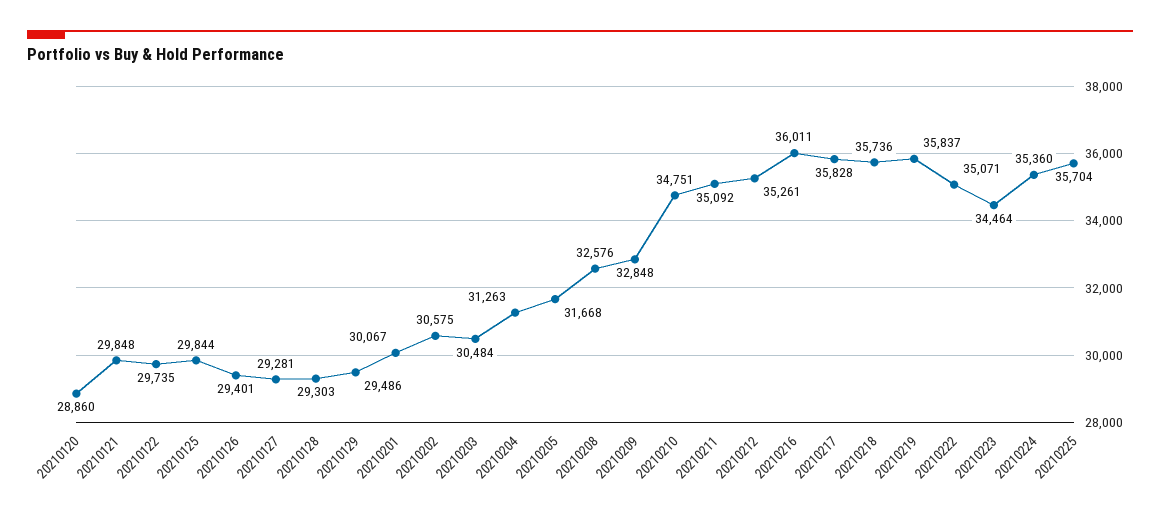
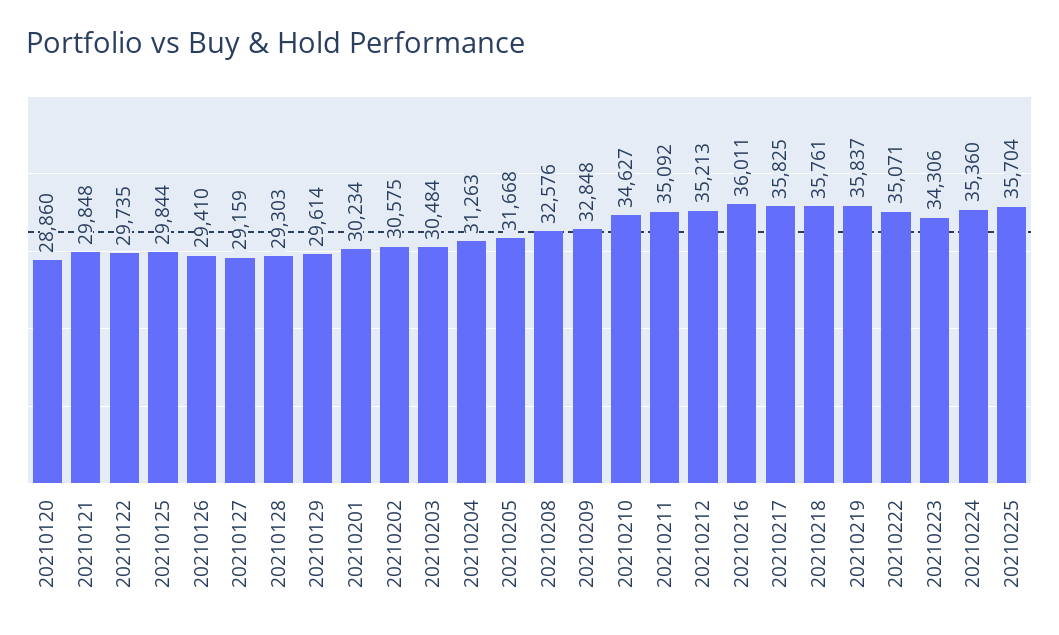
  {
    "20210120": 28860,
    "20210121": 29848,
    "20210122": 29735,
    "20210125": 29844,
-   "20210126": 29401,
+   "20210126": 29410,
-   "20210127": 29281,
+   "20210127": 29159,
    "20210128": 29303,
-   "20210129": 29486,
+   "20210129": 29614,
-   "20210201": 30067,
+   "20210201": 30234,
    "20210202": 30575,
    "20210203": 30484,
    "20210204": 31263,
    "20210205": 31668,
    "20210208": 32576,
    "20210209": 32848,
-   "20210210": 34751,
+   "20210210": 34627,
    "20210211": 35092,
-   "20210212": 35261,
+   "20210212": 35213,
    "20210216": 36011,
-   "20210217": 35828,
+   "20210217": 35825,
-   "20210218": 35736,
+   "20210218": 35761,
    "20210219": 35837,
    "20210222": 35071,
-   "20210223": 34464,
+   "20210223": 34306,
    "20210224": 35360,
    "20210225": 35704
  }

